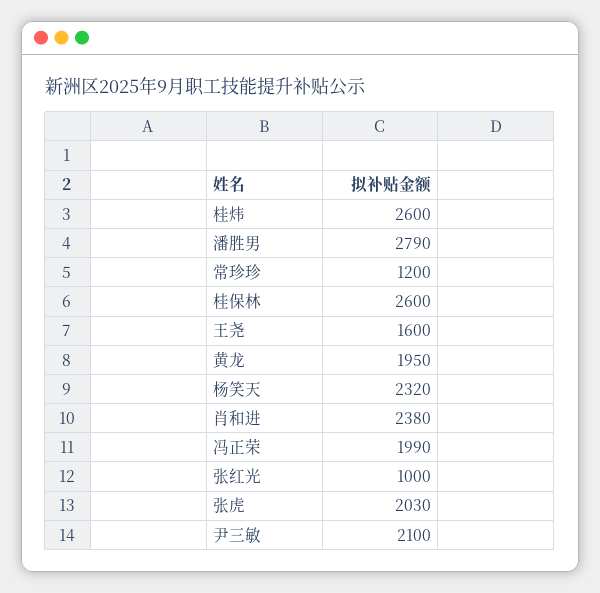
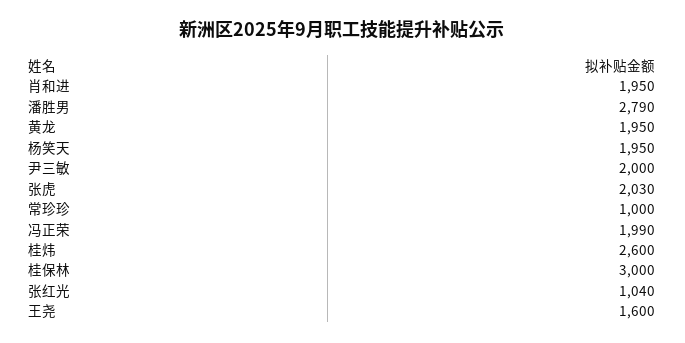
  {
    "桂炜": 2600,
    "潘胜男": 2790,
-   "常珍珍": 1200,
+   "常珍珍": 1000,
-   "桂保林": 2600,
+   "桂保林": 3000,
    "王尧": 1600,
    "黄龙": 1950,
-   "杨笑天": 2320,
+   "杨笑天": 1950,
-   "肖和进": 2380,
+   "肖和进": 1950,
    "冯正荣": 1990,
-   "张红光": 1000,
+   "张红光": 1040,
    "张虎": 2030,
-   "尹三敏": 2100
+   "尹三敏": 2000
  }

